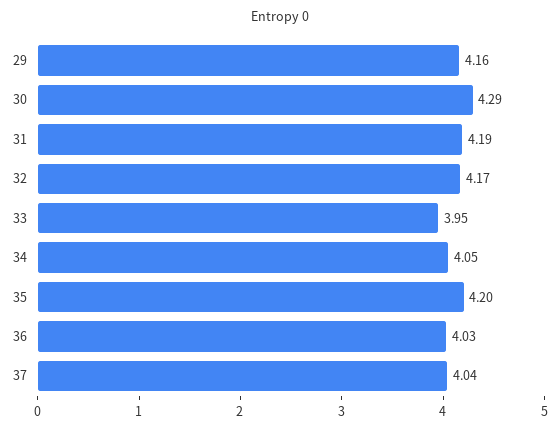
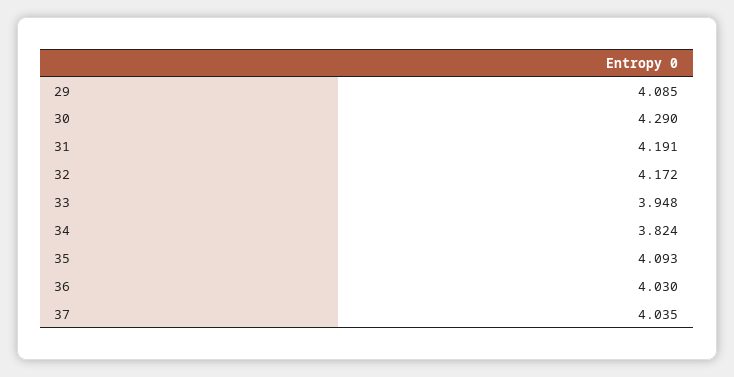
  {
-   "29": 4.16,
+   "29": 4.085,
    "30": 4.29,
    "31": 4.191,
    "32": 4.172,
    "33": 3.948,
-   "34": 4.05,
+   "34": 3.824,
-   "35": 4.2,
+   "35": 4.093,
    "36": 4.03,
    "37": 4.035
  }

